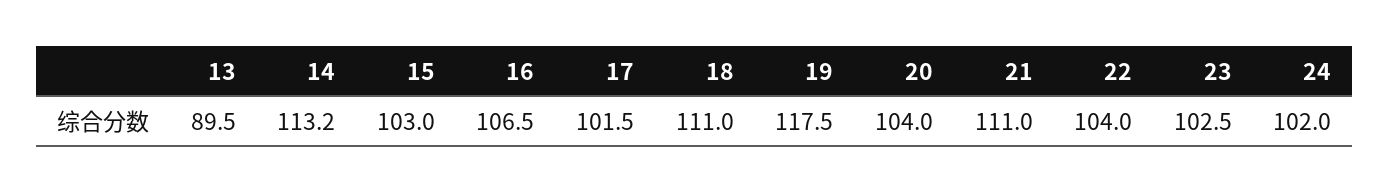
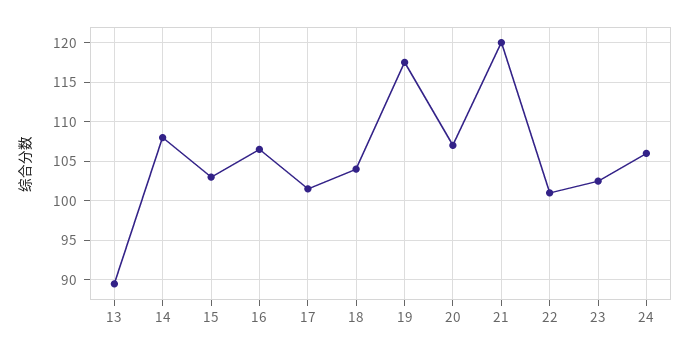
  {
    "13": 89.5,
-   "14": 113.2,
+   "14": 108,
    "15": 103,
    "16": 106.5,
    "17": 101.5,
-   "18": 111,
+   "18": 104,
    "19": 117.5,
-   "20": 104,
+   "20": 107,
-   "21": 111,
+   "21": 120,
-   "22": 104,
+   "22": 101,
    "23": 102.5,
-   "24": 102
+   "24": 106
  }

